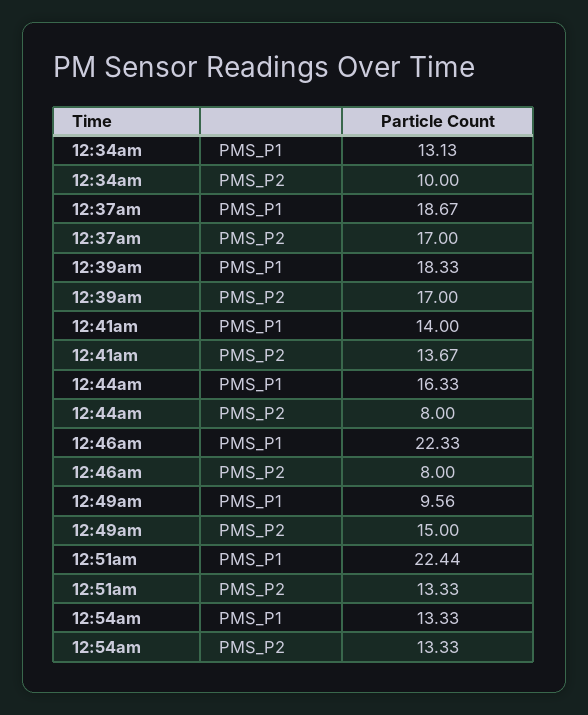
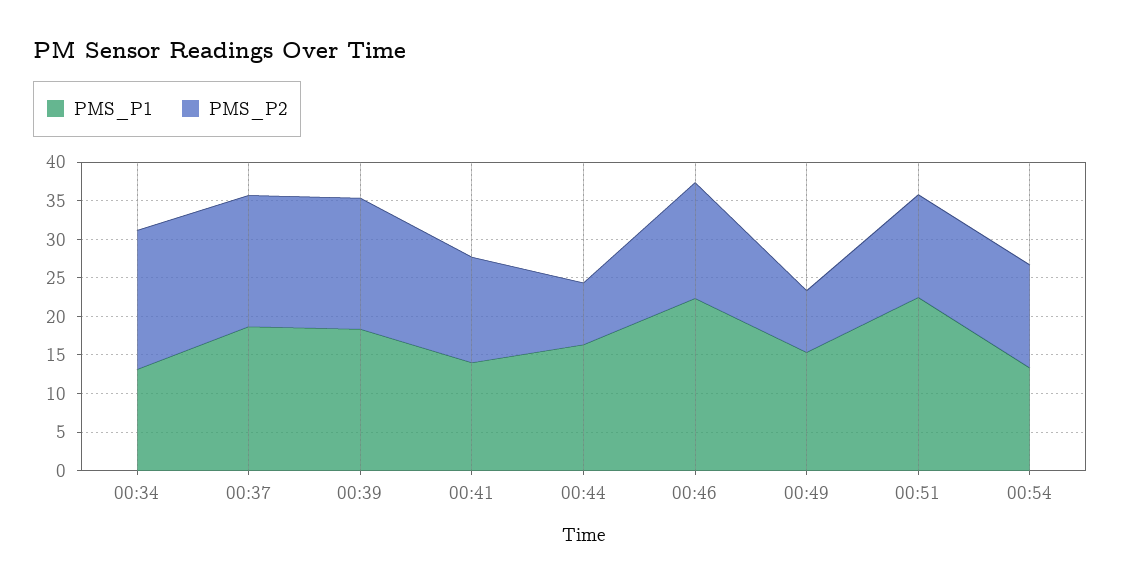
  {
    "PMS_P1": {
      "12:34am": 13.13,
      "12:37am": 18.67,
      "12:39am": 18.33,
      "12:41am": 14,
      "12:44am": 16.33,
      "12:46am": 22.33,
-     "12:49am": 9.56,
+     "12:49am": 15,
      "12:51am": 22.44,
      "12:54am": 13.33
    },
    "PMS_P2": {
-     "12:34am": 10,
+     "12:34am": 17.5,
      "12:37am": 17,
      "12:39am": 17,
      "12:41am": 13.67,
      "12:44am": 8,
-     "12:46am": 8,
+     "12:46am": 15,
-     "12:49am": 15,
+     "12:49am": 7.5,
      "12:51am": 13.33,
      "12:54am": 13.33
    }
  }

